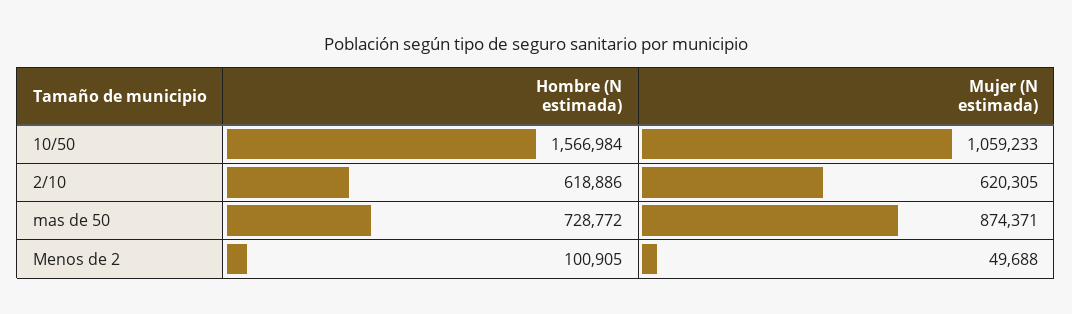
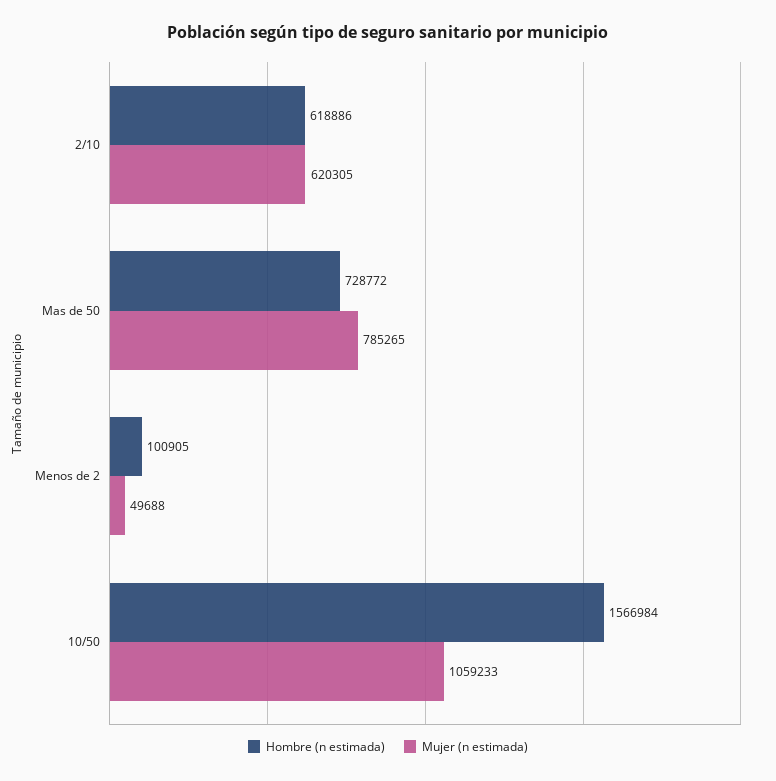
  {
    "Hombre (N estimada)": {
      "10/50": 1566984,
      "2/10": 618886,
      "mas de 50": 728772,
      "Menos de 2": 100905
    },
    "Mujer (N estimada)": {
      "10/50": 1059233,
      "2/10": 620305,
-     "mas de 50": 874371,
+     "mas de 50": 785265,
      "Menos de 2": 49688
    }
  }

